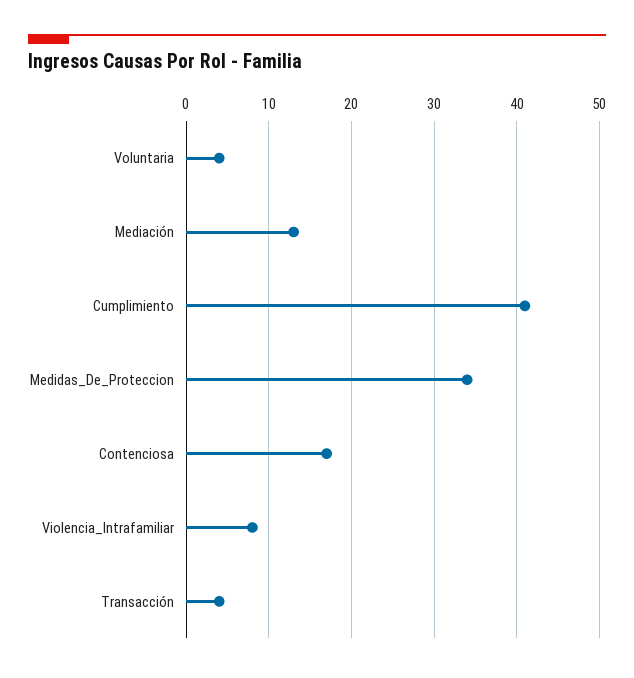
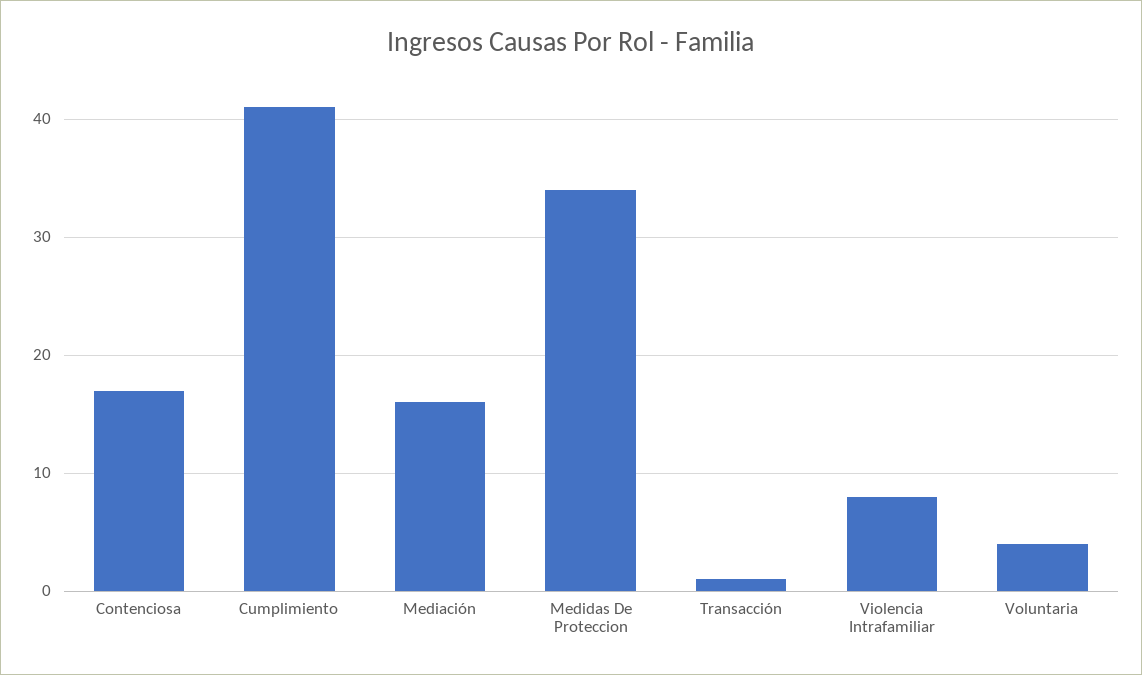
  {
    "Voluntaria": 4,
-   "Mediación": 13,
+   "Mediación": 16,
    "Cumplimiento": 41,
    "Medidas_De_Proteccion": 34,
    "Contenciosa": 17,
    "Violencia_Intrafamiliar": 8,
-   "Transacción": 4
+   "Transacción": 1
  }

